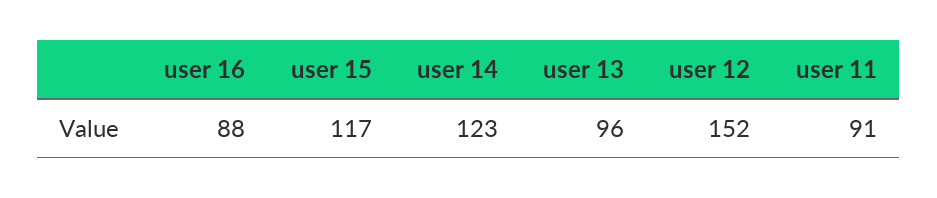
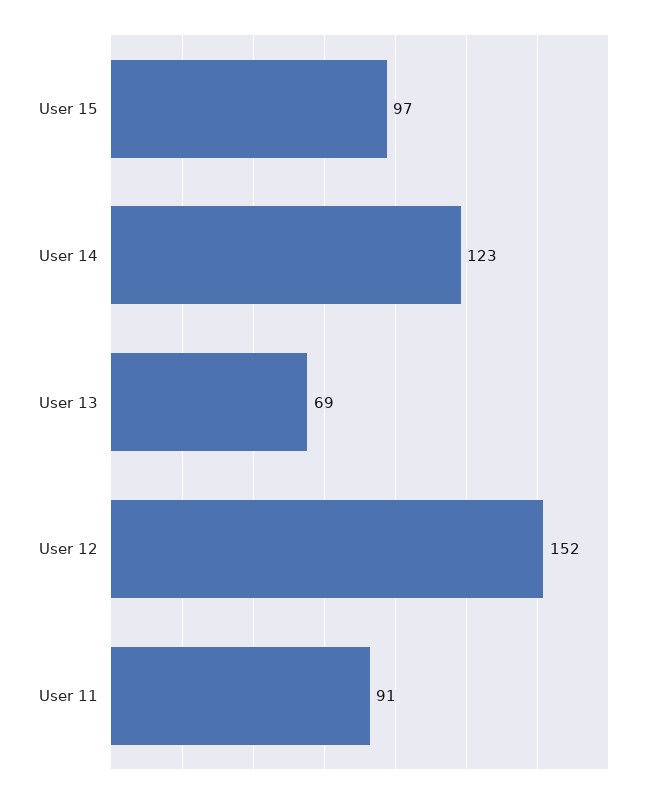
  {
-   "user 16": 88,
-   "user 15": 117,
+   "user 15": 97,
    "user 14": 123,
-   "user 13": 96,
+   "user 13": 69,
    "user 12": 152,
    "user 11": 91
  }

